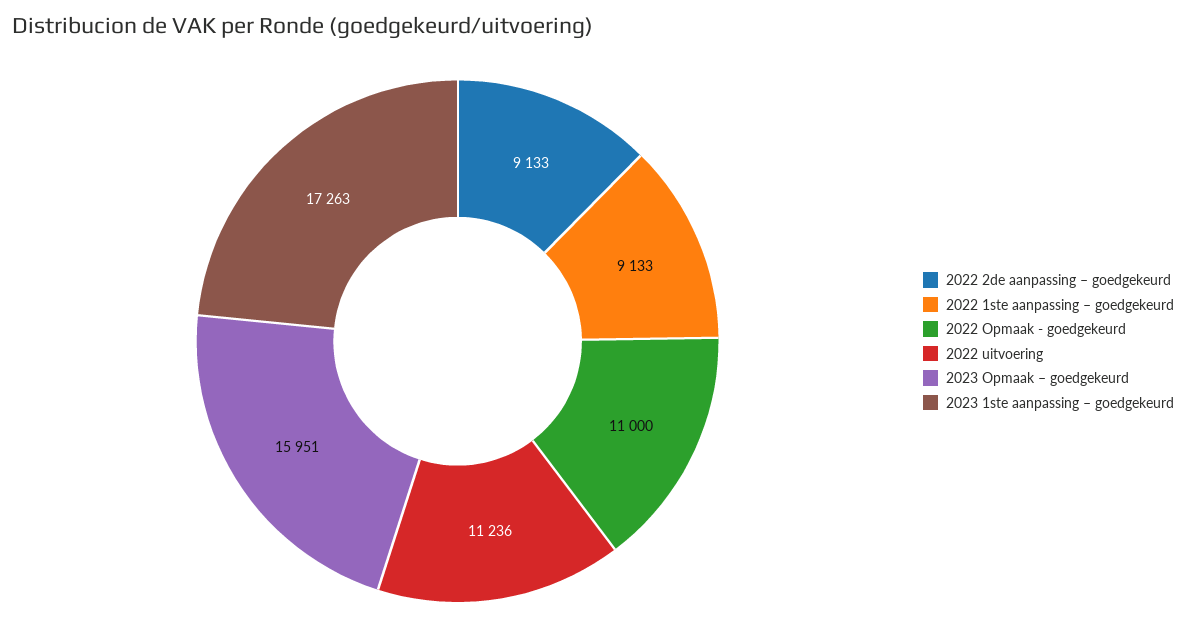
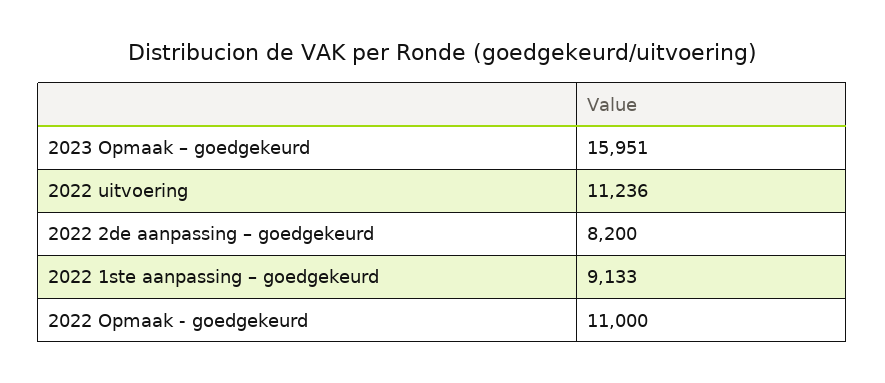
  {
-   "2022 2de aanpassing – goedgekeurd": 9133,
+   "2022 2de aanpassing – goedgekeurd": 8200,
    "2022 1ste aanpassing – goedgekeurd": 9133,
    "2022 Opmaak - goedgekeurd": 11000,
    "2022 uitvoering": 11236,
-   "2023 Opmaak – goedgekeurd": 15951,
+   "2023 Opmaak – goedgekeurd": 15951
-   "2023 1ste aanpassing – goedgekeurd": 17263
  }

